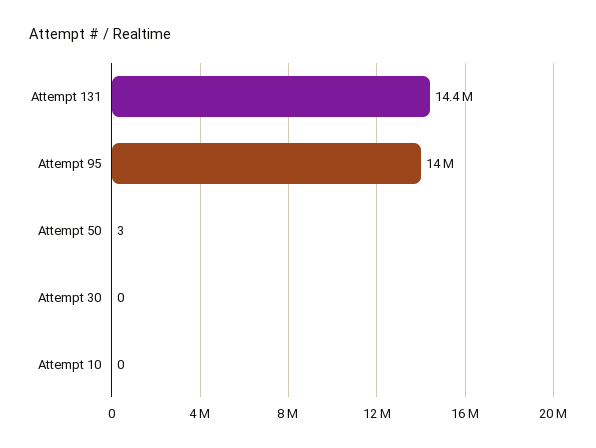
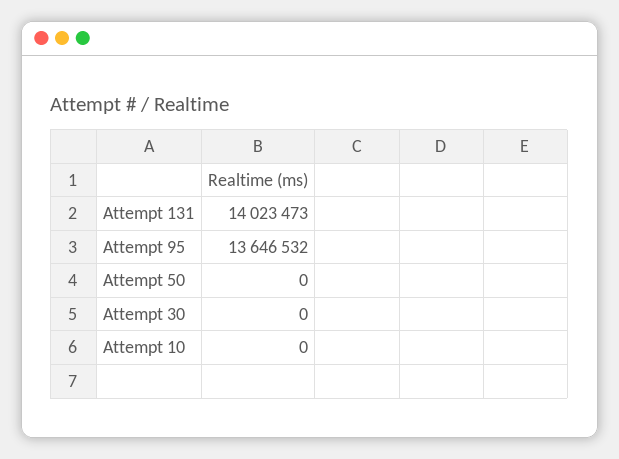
  {
-   "Attempt 131": 14400000,
+   "Attempt 131": 14023473,
-   "Attempt 95": 14000000,
+   "Attempt 95": 13646532,
-   "Attempt 50": 3,
+   "Attempt 50": 0,
    "Attempt 30": 0,
    "Attempt 10": 0
  }

